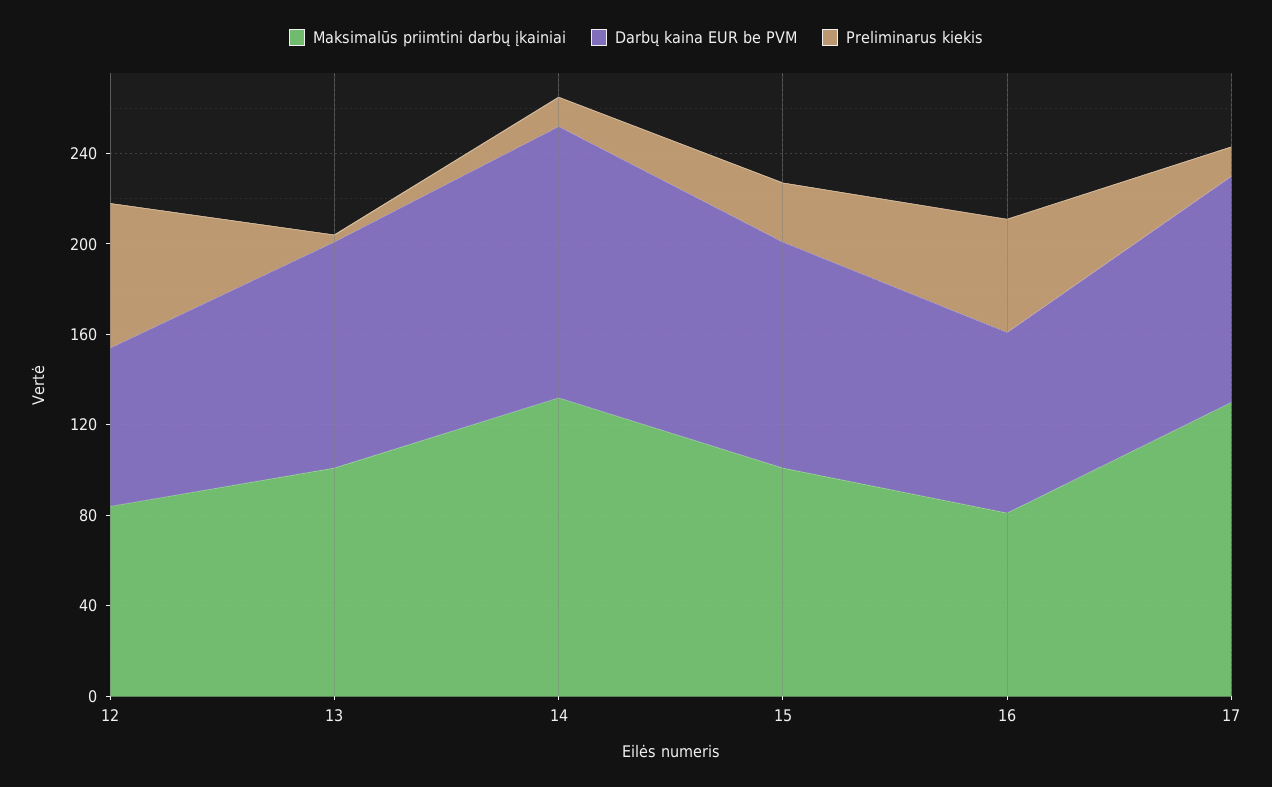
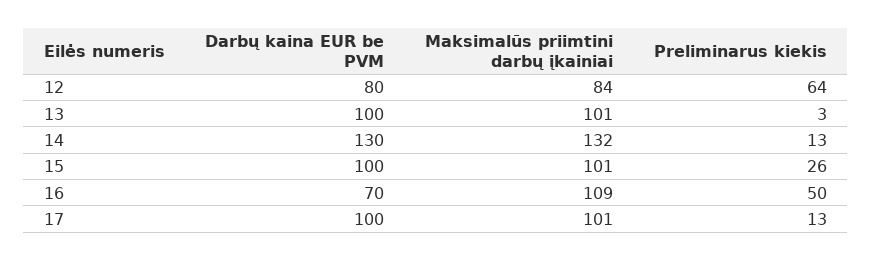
  {
    "Maksimalūs priimtini darbų įkainiai": {
      "12": 84,
      "13": 101,
      "14": 132,
      "15": 101,
-     "16": 80,
+     "16": 109,
-     "17": 130
+     "17": 101
    },
    "Darbų kaina EUR be PVM": {
-     "12": 70,
+     "12": 80,
      "13": 100,
-     "14": 120,
+     "14": 130,
      "15": 100,
-     "16": 80,
+     "16": 70,
      "17": 100
    },
    "Preliminarus kiekis": {
      "12": 64,
      "13": 3,
      "14": 13,
      "15": 26,
      "16": 50,
      "17": 13
    }
  }

